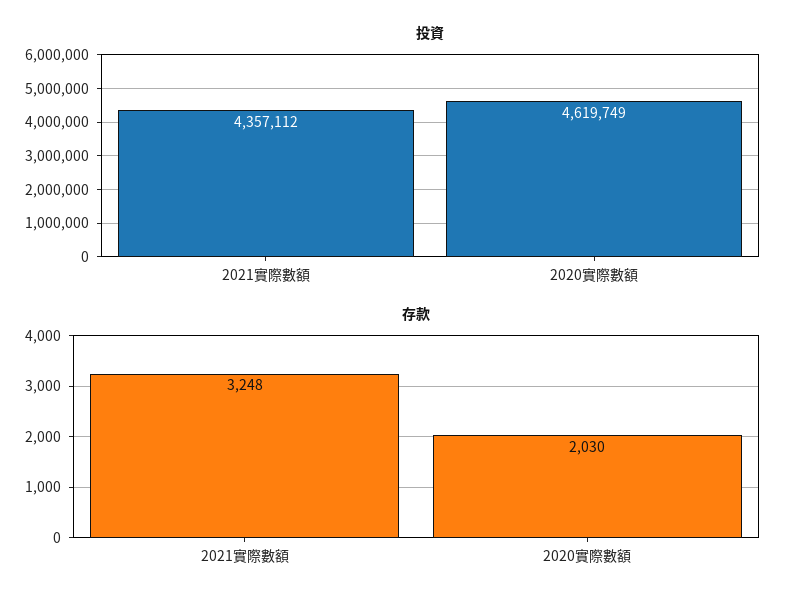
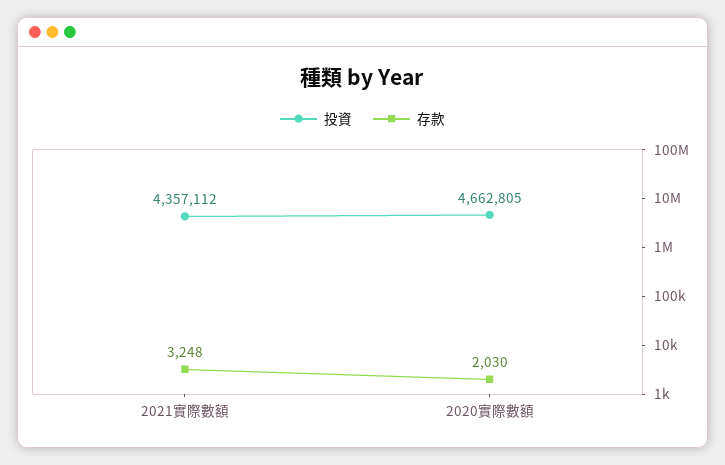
  {
    "投資": {
      "2021實際數額": 4357112,
-     "2020實際數額": 4619749
+     "2020實際數額": 4662805
    },
    "存款": {
      "2021實際數額": 3248,
      "2020實際數額": 2030
    }
  }

